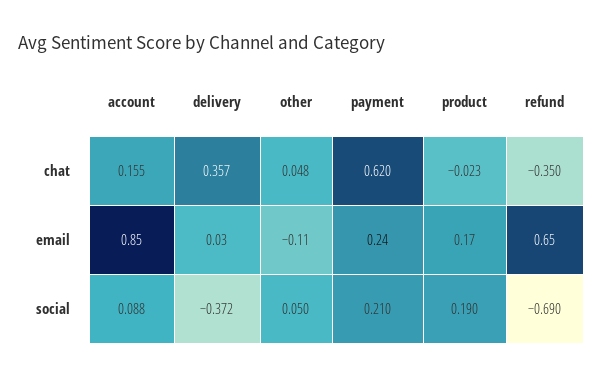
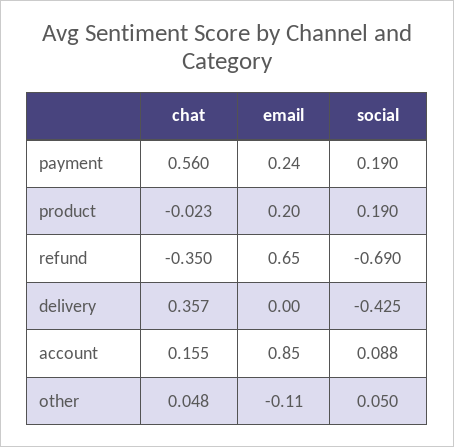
  {
    "account": {
      "chat": 0.155,
      "email": 0.85,
      "social": 0.088
    },
    "delivery": {
      "chat": 0.357,
-     "email": 0.03,
+     "email": 0,
-     "social": -0.372
+     "social": -0.425
    },
    "other": {
      "chat": 0.048,
      "email": -0.11,
      "social": 0.05
    },
    "payment": {
-     "chat": 0.62,
+     "chat": 0.56,
      "email": 0.24,
-     "social": 0.21
+     "social": 0.19
    },
    "product": {
      "chat": -0.023,
-     "email": 0.17,
+     "email": 0.2,
      "social": 0.19
    },
    "refund": {
      "chat": -0.35,
      "email": 0.65,
      "social": -0.69
    }
  }

